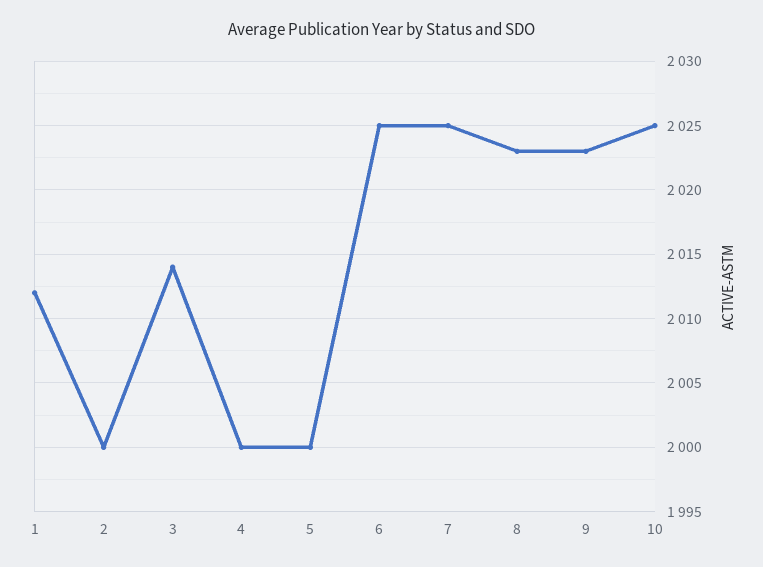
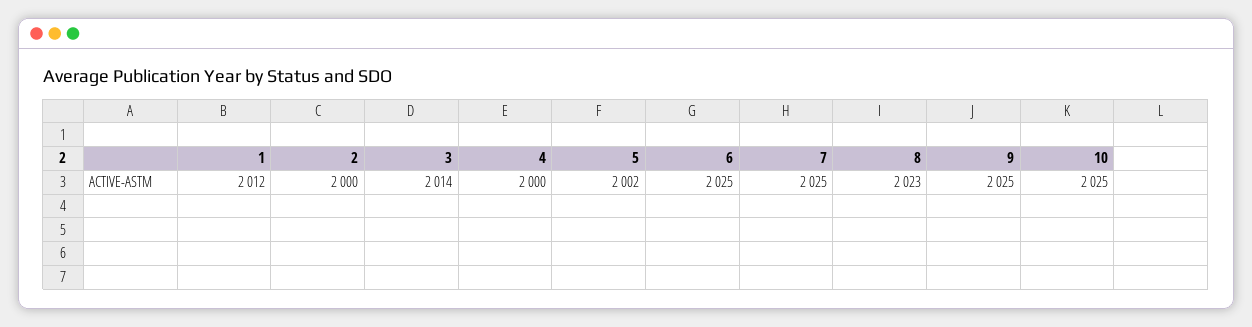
  {
    "1": 2012,
    "2": 2000,
    "3": 2014,
    "4": 2000,
-   "5": 2000,
+   "5": 2002,
    "6": 2025,
    "7": 2025,
    "8": 2023,
-   "9": 2023,
+   "9": 2025,
    "10": 2025
  }

